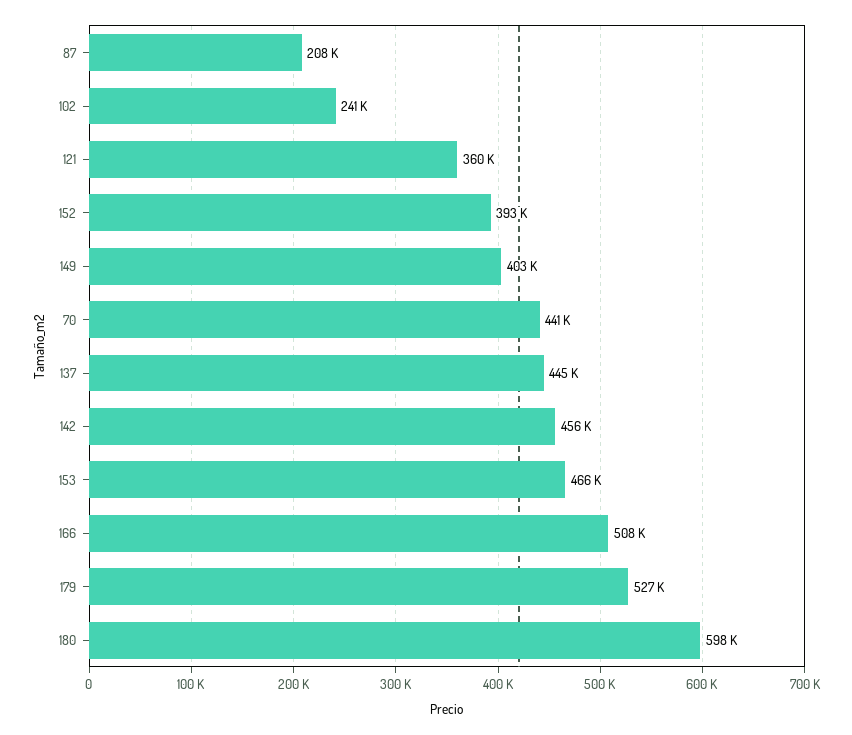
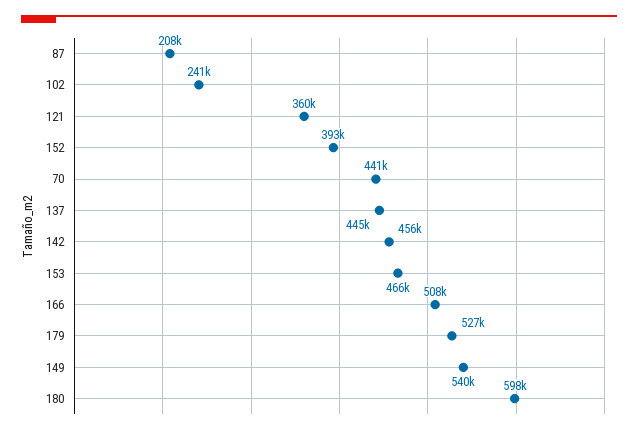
  {
    "87": 208000,
    "102": 241000,
    "121": 360000,
    "152": 393000,
-   "149": 403000,
+   "149": 540000,
    "70": 441000,
    "137": 445000,
    "142": 456000,
    "153": 466000,
    "166": 508000,
    "179": 527000,
    "180": 598000
  }

